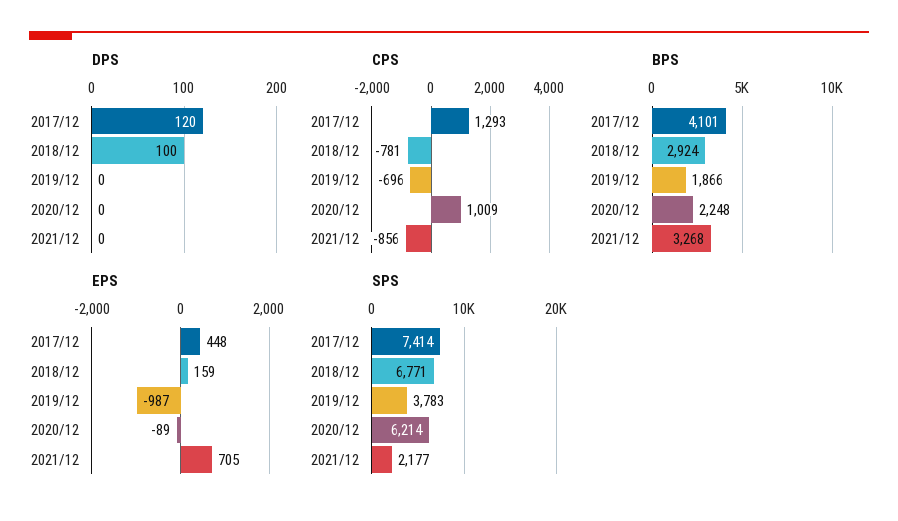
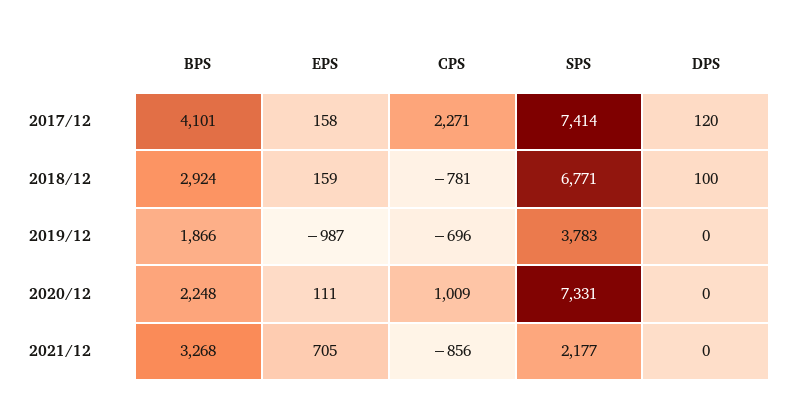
  {
    "DPS": {
      "2017/12": 120,
      "2018/12": 100,
      "2019/12": 0,
      "2020/12": 0,
      "2021/12": 0
    },
    "CPS": {
-     "2017/12": 1293,
+     "2017/12": 2271,
      "2018/12": -781,
      "2019/12": -696,
      "2020/12": 1009,
      "2021/12": -856
    },
    "BPS": {
      "2017/12": 4101,
      "2018/12": 2924,
      "2019/12": 1866,
      "2020/12": 2248,
      "2021/12": 3268
    },
    "EPS": {
-     "2017/12": 448,
+     "2017/12": 158,
      "2018/12": 159,
      "2019/12": -987,
-     "2020/12": -89,
+     "2020/12": 111,
      "2021/12": 705
    },
    "SPS": {
      "2017/12": 7414,
      "2018/12": 6771,
      "2019/12": 3783,
-     "2020/12": 6214,
+     "2020/12": 7331,
      "2021/12": 2177
    }
  }

